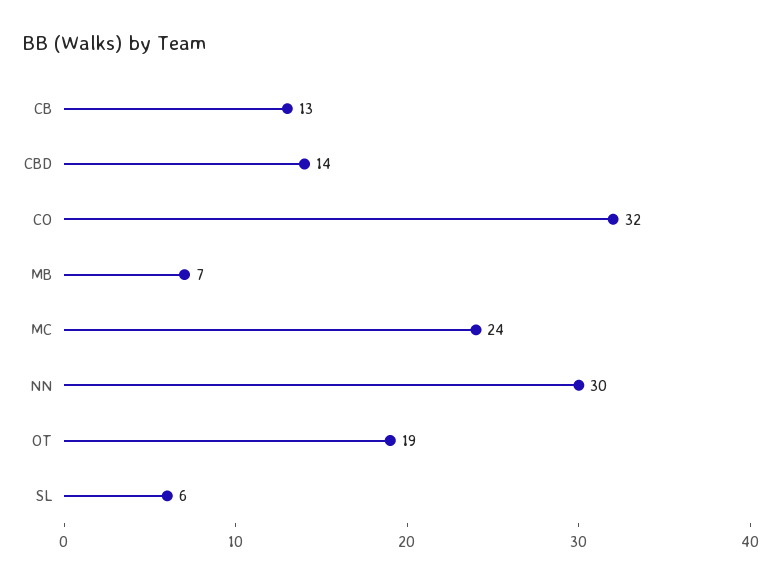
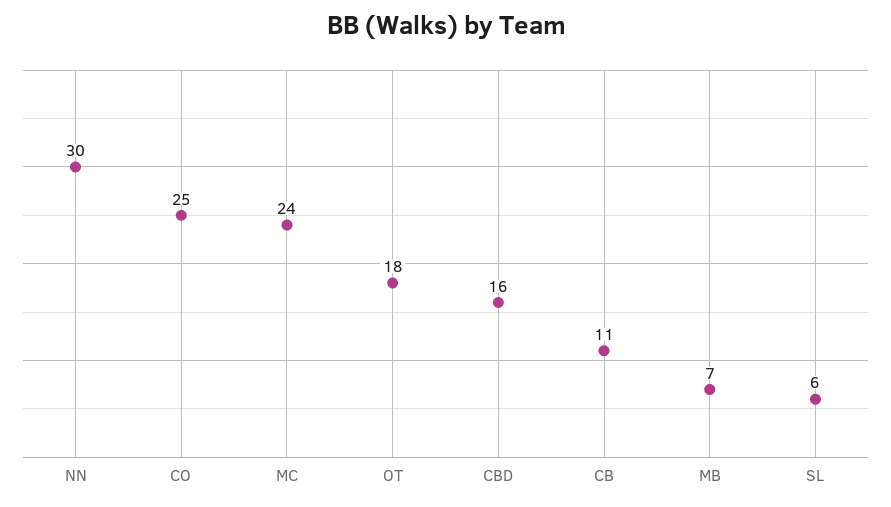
  {
-   "CB": 13,
+   "CB": 11,
-   "CBD": 14,
+   "CBD": 16,
-   "CO": 32,
+   "CO": 25,
    "MB": 7,
    "MC": 24,
    "NN": 30,
-   "OT": 19,
+   "OT": 18,
    "SL": 6
  }

